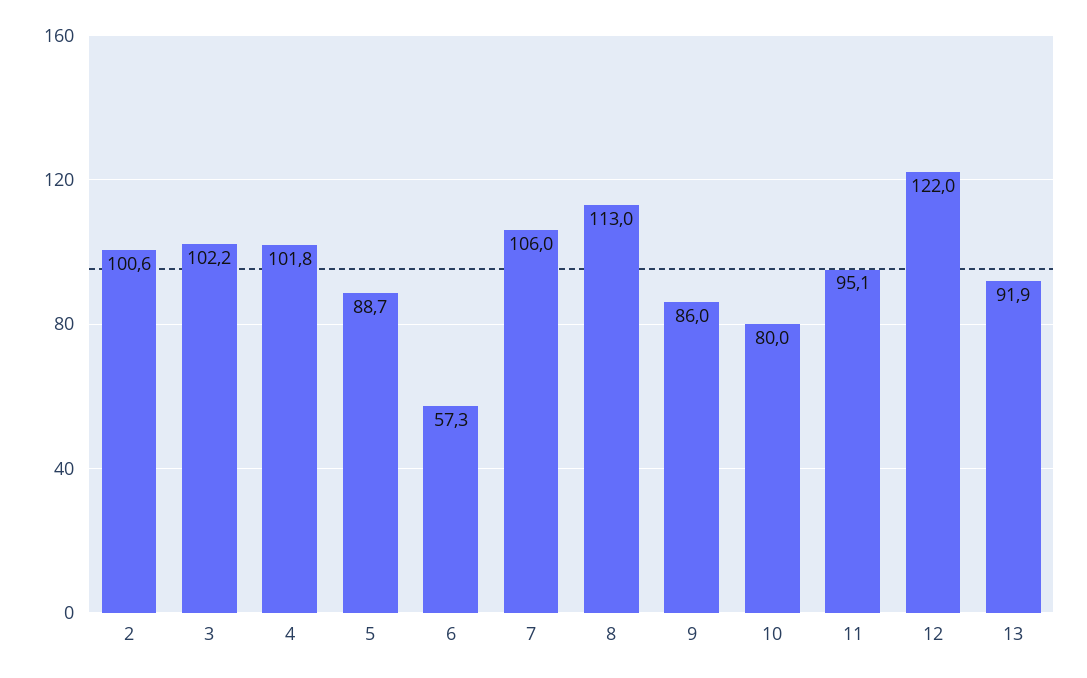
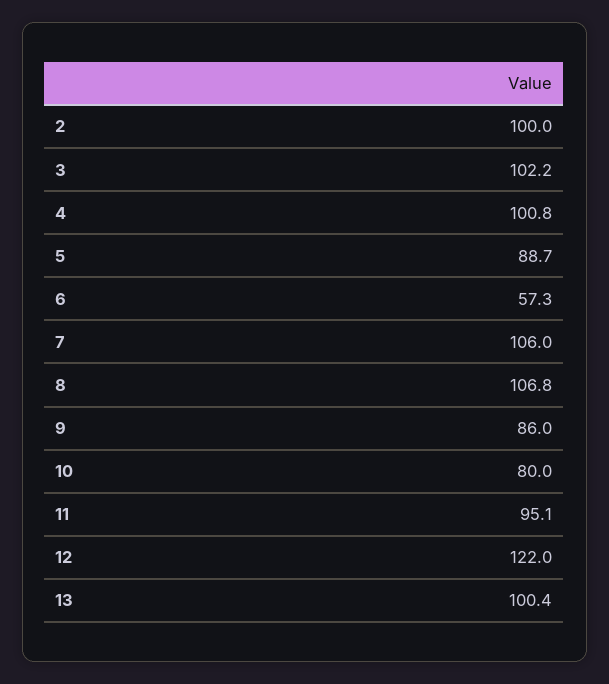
  {
-   "2": 100.6,
+   "2": 100,
    "3": 102.2,
-   "4": 101.8,
+   "4": 100.8,
    "5": 88.7,
    "6": 57.3,
    "7": 106,
-   "8": 113,
+   "8": 106.8,
    "9": 86,
    "10": 80,
    "11": 95.1,
    "12": 122,
-   "13": 91.9
+   "13": 100.4
  }

